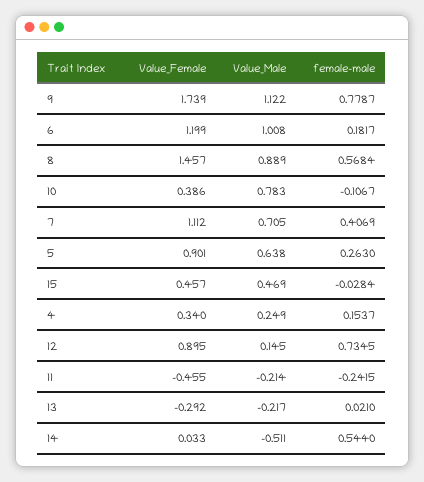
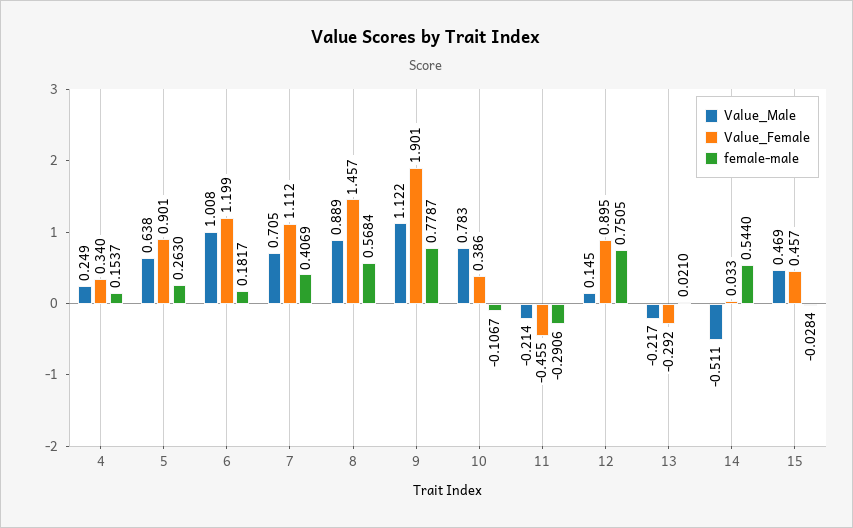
  {
    "Value_Female": {
-     "9": 1.739,
+     "9": 1.901,
      "6": 1.199,
      "8": 1.457,
      "10": 0.386,
      "7": 1.112,
      "5": 0.901,
      "15": 0.457,
      "4": 0.34,
      "12": 0.895,
      "11": -0.455,
      "13": -0.292,
      "14": 0.033
    },
    "Value_Male": {
      "9": 1.122,
      "6": 1.008,
      "8": 0.889,
      "10": 0.783,
      "7": 0.705,
      "5": 0.638,
      "15": 0.469,
      "4": 0.249,
      "12": 0.145,
      "11": -0.214,
      "13": -0.217,
      "14": -0.511
    },
    "female-male": {
      "9": 0.7787,
      "6": 0.1817,
      "8": 0.5684,
      "10": -0.1067,
      "7": 0.4069,
      "5": 0.263,
      "15": -0.0284,
      "4": 0.1537,
-     "12": 0.7345,
+     "12": 0.7505,
-     "11": -0.2415,
+     "11": -0.2906,
      "13": 0.021,
      "14": 0.544
    }
  }

